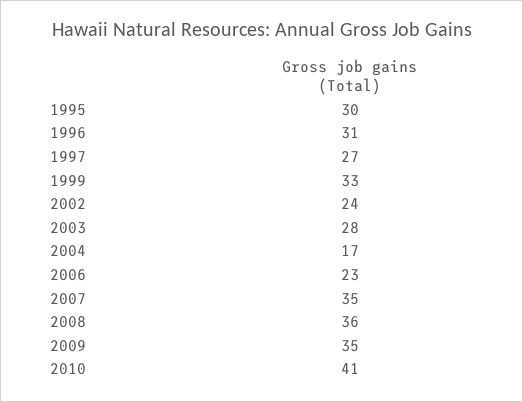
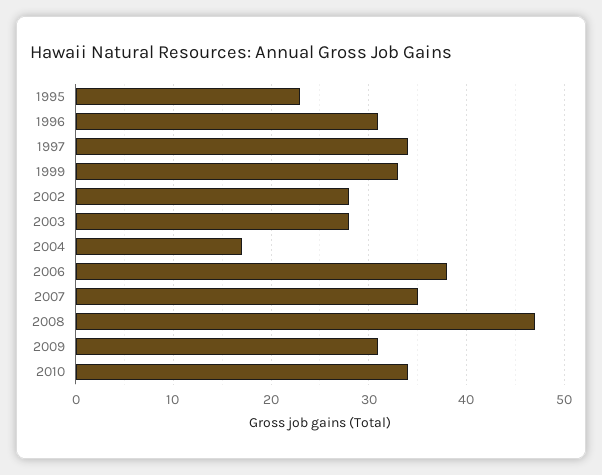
  {
-   "1995": 30,
+   "1995": 23,
    "1996": 31,
-   "1997": 27,
+   "1997": 34,
    "1999": 33,
-   "2002": 24,
+   "2002": 28,
    "2003": 28,
    "2004": 17,
-   "2006": 23,
+   "2006": 38,
    "2007": 35,
-   "2008": 36,
+   "2008": 47,
-   "2009": 35,
+   "2009": 31,
-   "2010": 41
+   "2010": 34
  }

